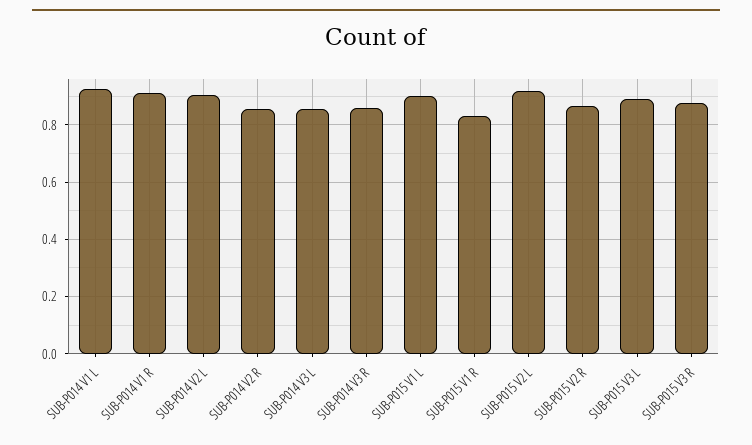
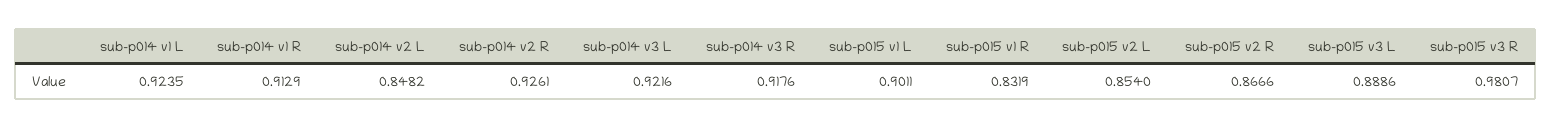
  {
    "SUB-P014 V1 L": 0.9235,
    "SUB-P014 V1 R": 0.9129,
-   "SUB-P014 V2 L": 0.9,
+   "SUB-P014 V2 L": 0.8482,
-   "SUB-P014 V2 R": 0.85,
+   "SUB-P014 V2 R": 0.9261,
-   "SUB-P014 V3 L": 0.85,
+   "SUB-P014 V3 L": 0.9216,
-   "SUB-P014 V3 R": 0.85,
+   "SUB-P014 V3 R": 0.9176,
    "SUB-P015 V1 L": 0.9011,
    "SUB-P015 V1 R": 0.8319,
-   "SUB-P015 V2 L": 0.925,
+   "SUB-P015 V2 L": 0.854,
    "SUB-P015 V2 R": 0.8666,
    "SUB-P015 V3 L": 0.8886,
-   "SUB-P015 V3 R": 0.875
+   "SUB-P015 V3 R": 0.9807
  }

